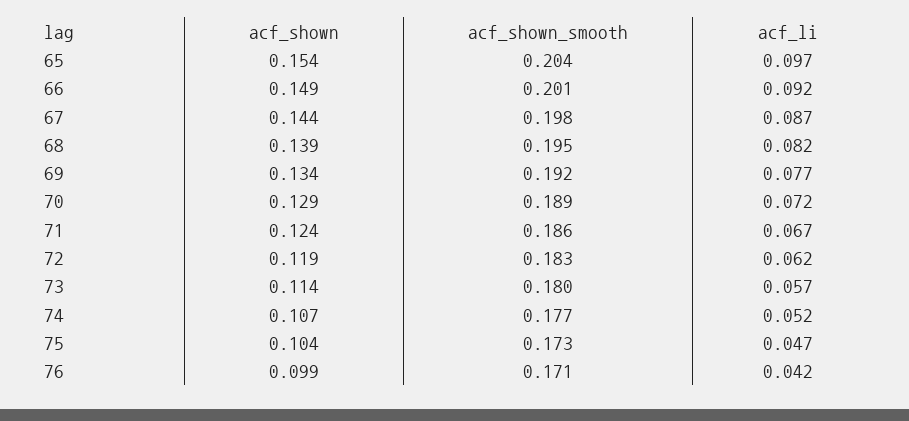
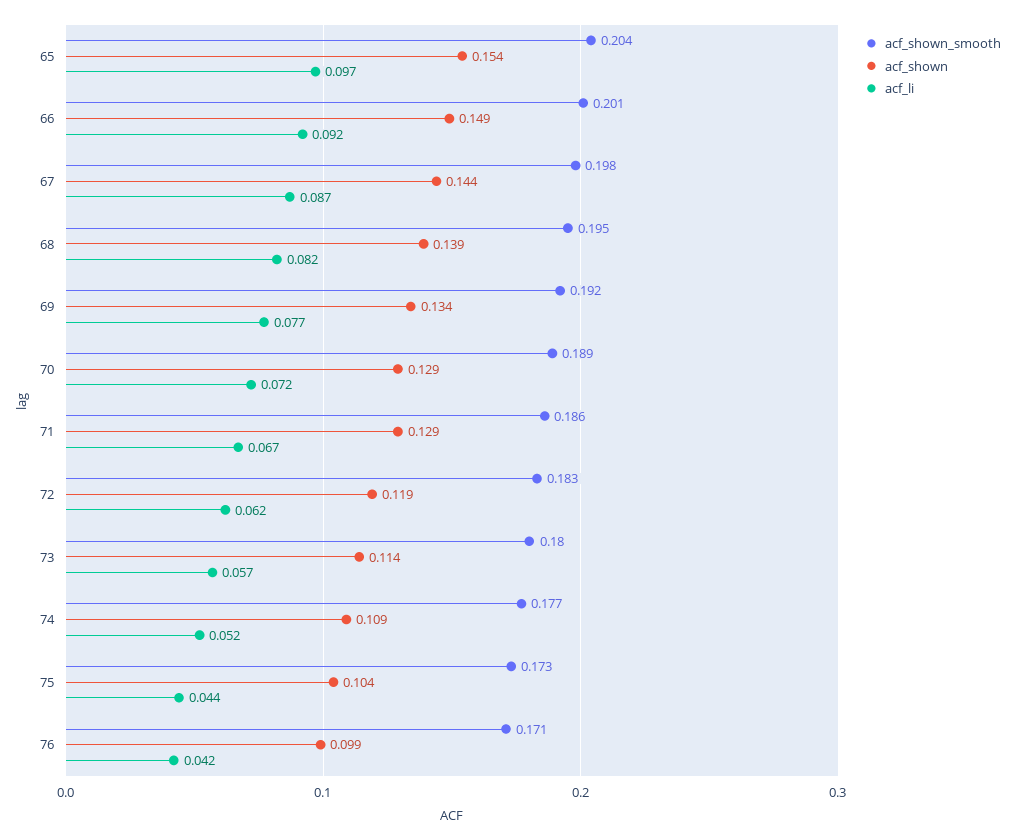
  {
    "acf_shown": {
      "65": 0.154,
      "66": 0.149,
      "67": 0.144,
      "68": 0.139,
      "69": 0.134,
      "70": 0.129,
-     "71": 0.124,
+     "71": 0.129,
      "72": 0.119,
      "73": 0.114,
-     "74": 0.107,
+     "74": 0.109,
      "75": 0.104,
      "76": 0.099
    },
    "acf_shown_smooth": {
      "65": 0.204,
      "66": 0.201,
      "67": 0.198,
      "68": 0.195,
      "69": 0.192,
      "70": 0.189,
      "71": 0.186,
      "72": 0.183,
      "73": 0.18,
      "74": 0.177,
      "75": 0.173,
      "76": 0.171
    },
    "acf_li": {
      "65": 0.097,
      "66": 0.092,
      "67": 0.087,
      "68": 0.082,
      "69": 0.077,
      "70": 0.072,
      "71": 0.067,
      "72": 0.062,
      "73": 0.057,
      "74": 0.052,
-     "75": 0.047,
+     "75": 0.044,
      "76": 0.042
    }
  }

